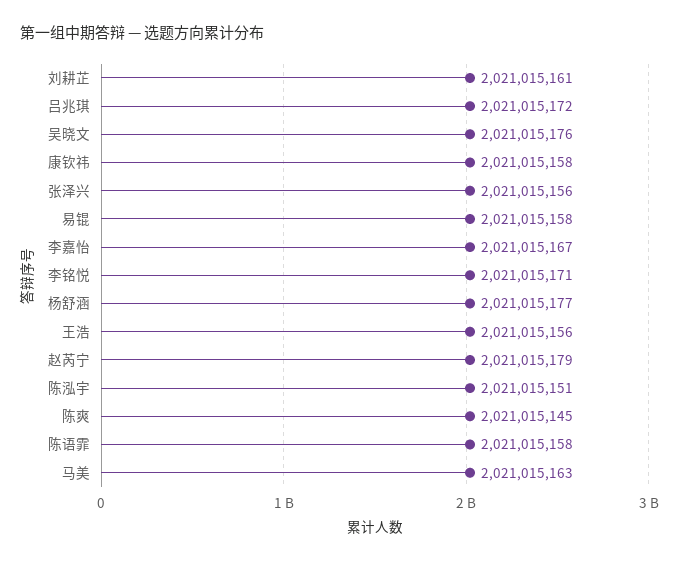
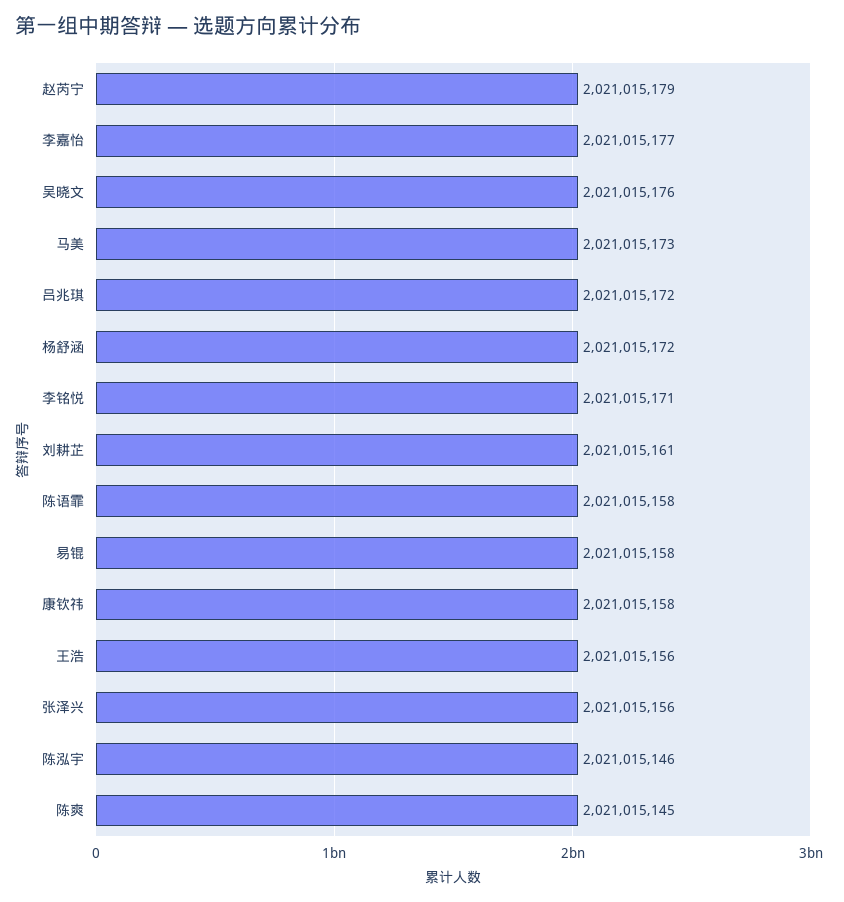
  {
    "刘耕芷": 2021015161,
    "吕兆琪": 2021015172,
    "吴晓文": 2021015176,
    "康钦祎": 2021015158,
    "张泽兴": 2021015156,
    "易锟": 2021015158,
-   "李嘉怡": 2021015167,
+   "李嘉怡": 2021015177,
    "李铭悦": 2021015171,
-   "杨舒涵": 2021015177,
+   "杨舒涵": 2021015172,
    "王浩": 2021015156,
    "赵芮宁": 2021015179,
-   "陈泓宇": 2021015151,
+   "陈泓宇": 2021015146,
    "陈爽": 2021015145,
    "陈语霏": 2021015158,
-   "马美": 2021015163
+   "马美": 2021015173
  }

